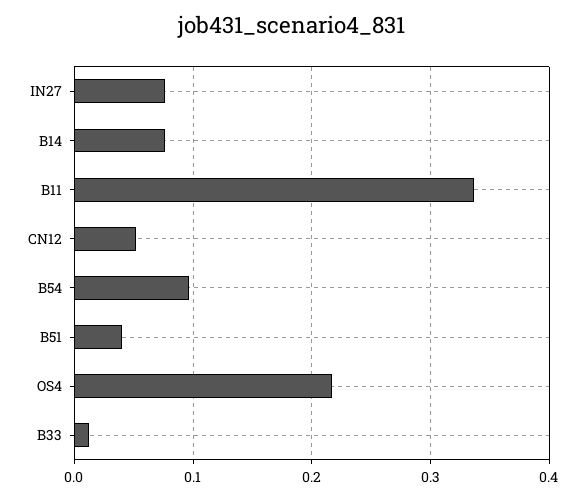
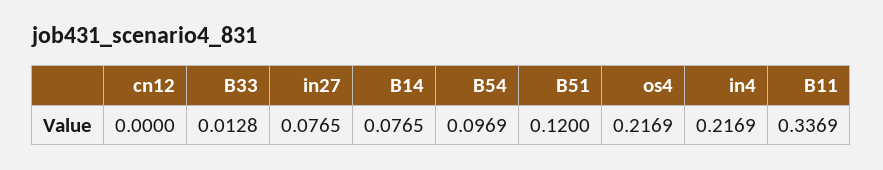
  {
    "IN27": 0.0765,
    "B14": 0.0765,
    "B11": 0.3369,
-   "CN12": 0.05,
+   "CN12": 0,
    "B54": 0.0969,
-   "B51": 0.04,
+   "B51": 0.12,
    "OS4": 0.2169,
-   "B33": 0.0128
+   "B33": 0.0128,
+   "in4": 0.2169
  }

